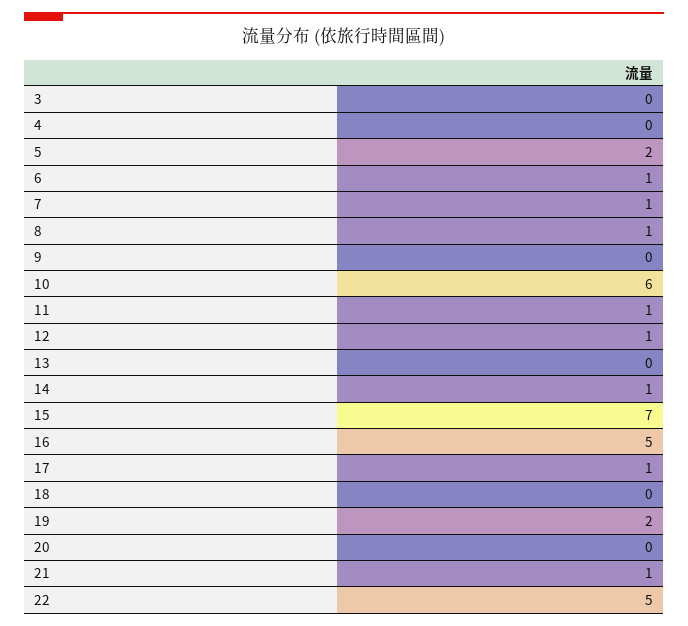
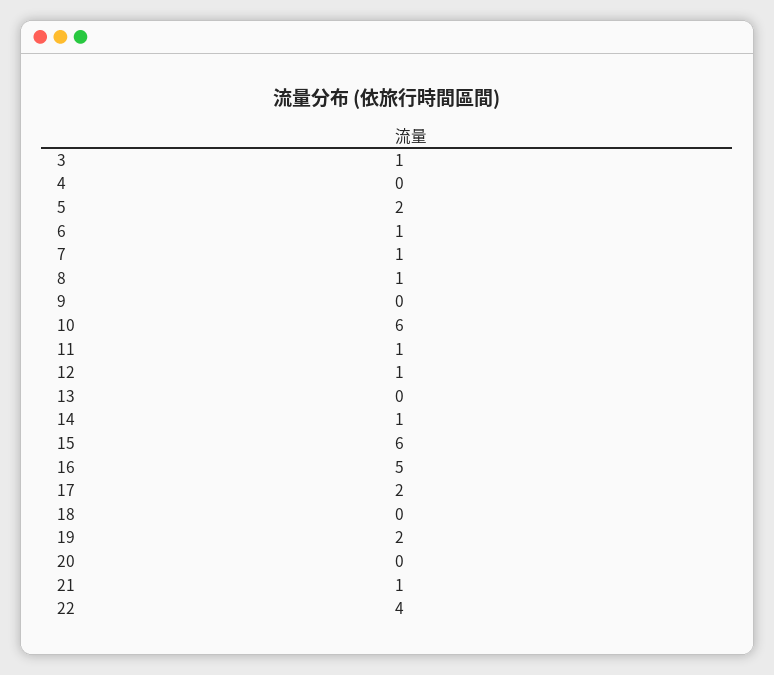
  {
-   "3": 0,
+   "3": 1,
    "4": 0,
    "5": 2,
    "6": 1,
    "7": 1,
    "8": 1,
    "9": 0,
    "10": 6,
    "11": 1,
    "12": 1,
    "13": 0,
    "14": 1,
-   "15": 7,
+   "15": 6,
    "16": 5,
-   "17": 1,
+   "17": 2,
    "18": 0,
    "19": 2,
    "20": 0,
    "21": 1,
-   "22": 5
+   "22": 4
  }

